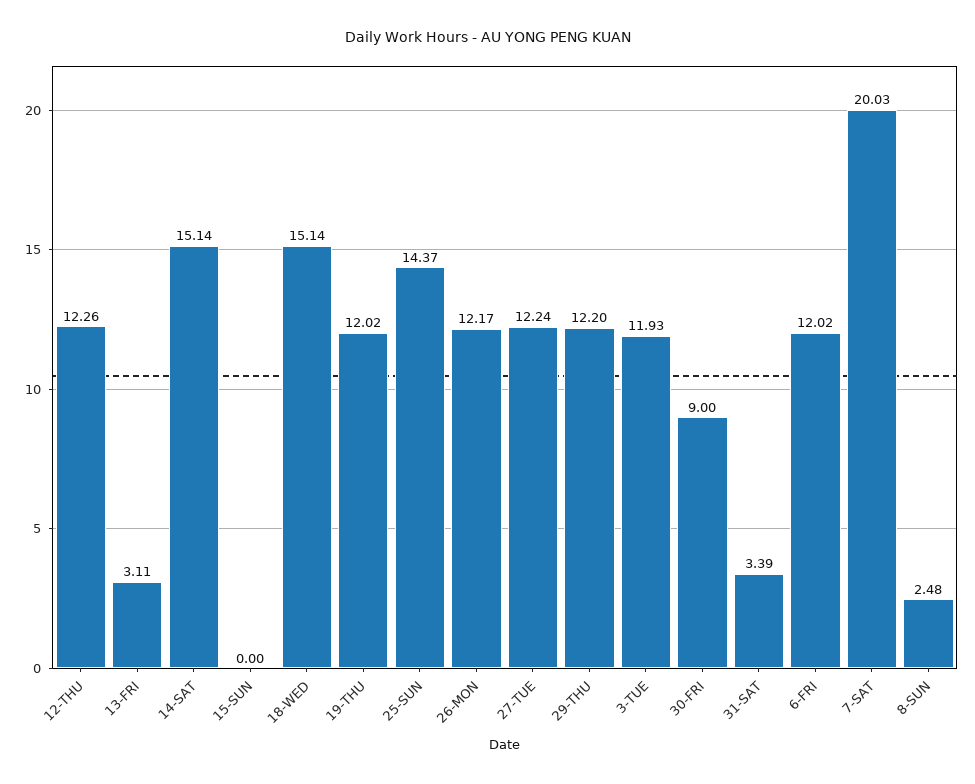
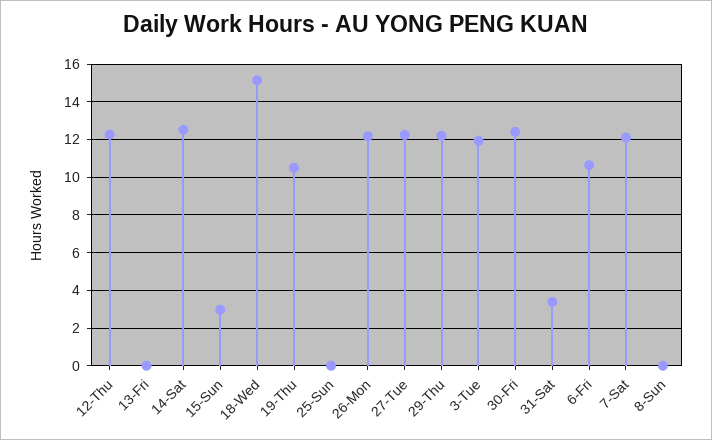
  {
    "12-THU": 12.26,
-   "13-FRI": 3.11,
+   "13-FRI": 0,
-   "14-SAT": 15.14,
+   "14-SAT": 12.5,
-   "15-SUN": 0,
+   "15-SUN": 3,
    "18-WED": 15.14,
-   "19-THU": 12.02,
+   "19-THU": 10.5,
-   "25-SUN": 14.37,
+   "25-SUN": 0,
    "26-MON": 12.17,
    "27-TUE": 12.24,
    "29-THU": 12.2,
    "3-TUE": 11.93,
-   "30-FRI": 9,
+   "30-FRI": 12.5,
    "31-SAT": 3.39,
-   "6-FRI": 12.02,
+   "6-FRI": 10.5,
-   "7-SAT": 20.03,
+   "7-SAT": 12,
-   "8-SUN": 2.48
+   "8-SUN": 0
  }

